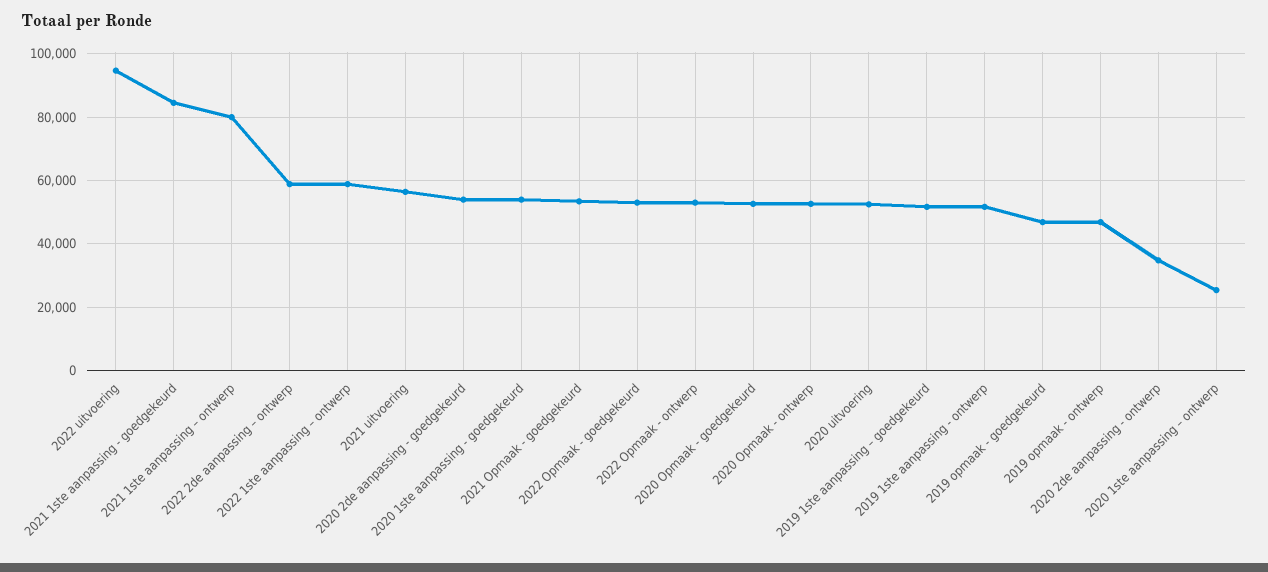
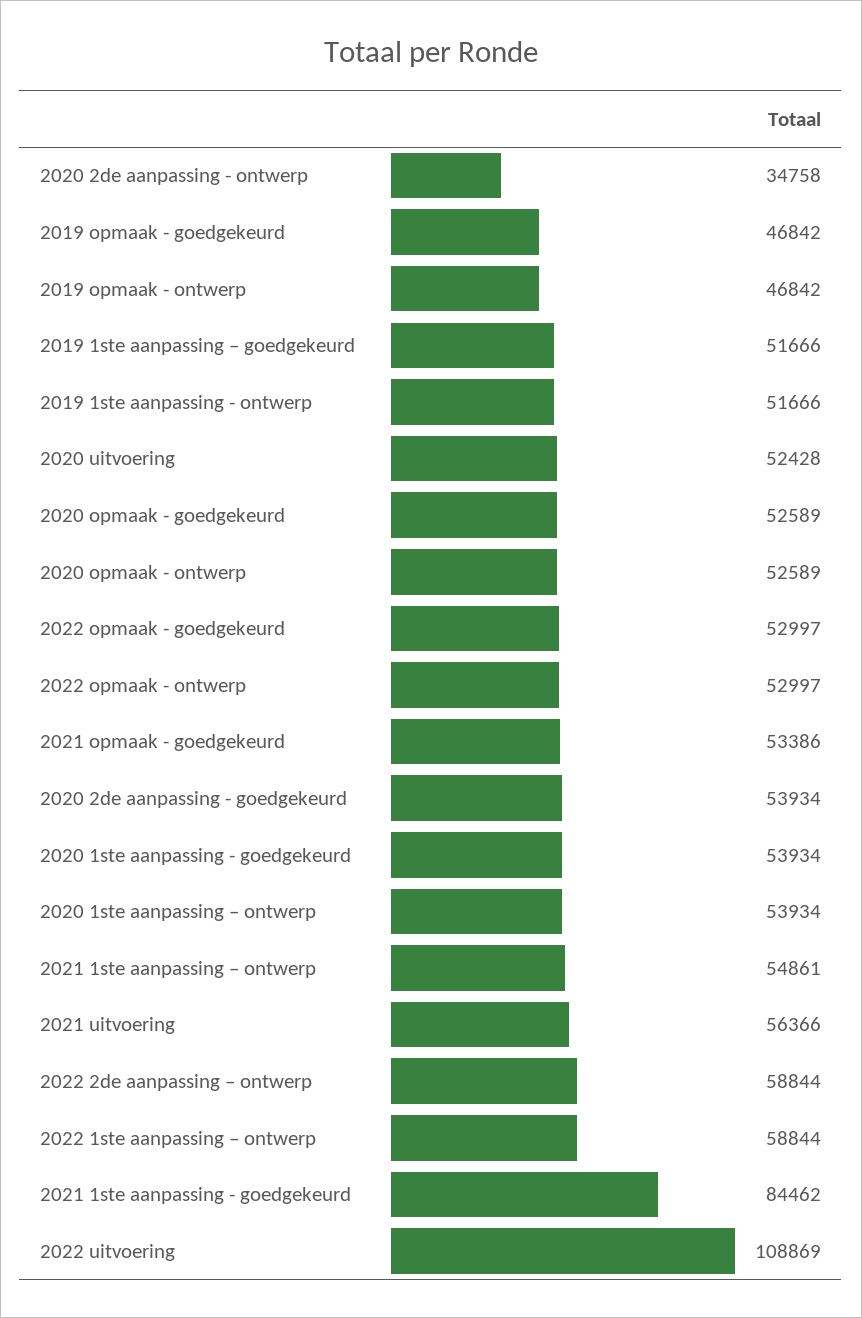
  {
-   "2022 uitvoering": 94000,
+   "2022 uitvoering": 108869,
    "2021 1ste aanpassing - goedgekeurd": 84462,
-   "2021 1ste aanpassing – ontwerp": 80000,
+   "2021 1ste aanpassing – ontwerp": 54861,
    "2022 2de aanpassing – ontwerp": 58844,
    "2022 1ste aanpassing – ontwerp": 58844,
    "2021 uitvoering": 56366,
    "2020 2de aanpassing - goedgekeurd": 53934,
    "2020 1ste aanpassing - goedgekeurd": 53934,
    "2021 Opmaak - goedgekeurd": 53386,
    "2022 Opmaak - goedgekeurd": 52997,
    "2022 Opmaak - ontwerp": 52997,
    "2020 Opmaak - goedgekeurd": 52589,
    "2020 Opmaak - ontwerp": 52589,
    "2020 uitvoering": 52428,
    "2019 1ste aanpassing – goedgekeurd": 51666,
    "2019 1ste aanpassing - ontwerp": 51666,
    "2019 opmaak - goedgekeurd": 46842,
    "2019 opmaak - ontwerp": 46842,
    "2020 2de aanpassing - ontwerp": 34758,
-   "2020 1ste aanpassing – ontwerp": 26000
+   "2020 1ste aanpassing – ontwerp": 53934
  }

